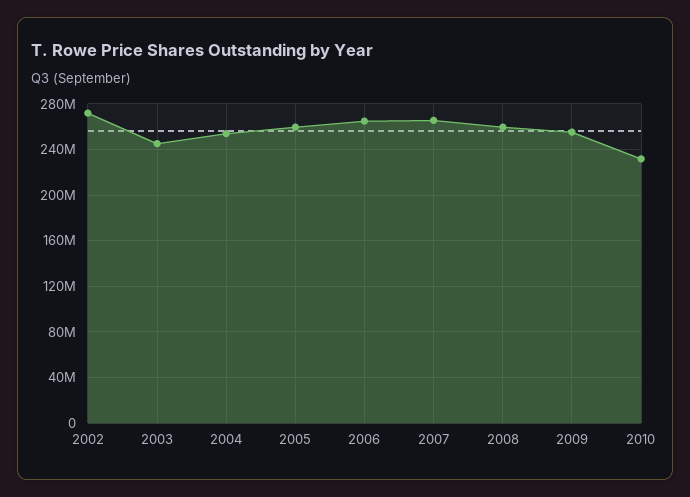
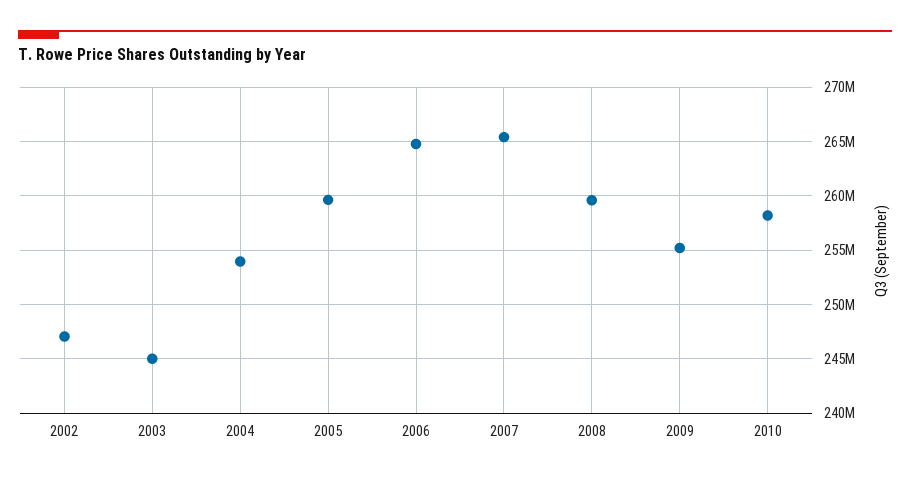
  {
-   "2002": 270000000,
+   "2002": 247000000,
    "2003": 245000000,
    "2004": 254000000,
    "2005": 260000000,
    "2006": 265000000,
    "2007": 265000000,
    "2008": 260000000,
    "2009": 255000000,
-   "2010": 230000000
+   "2010": 258000000
  }

